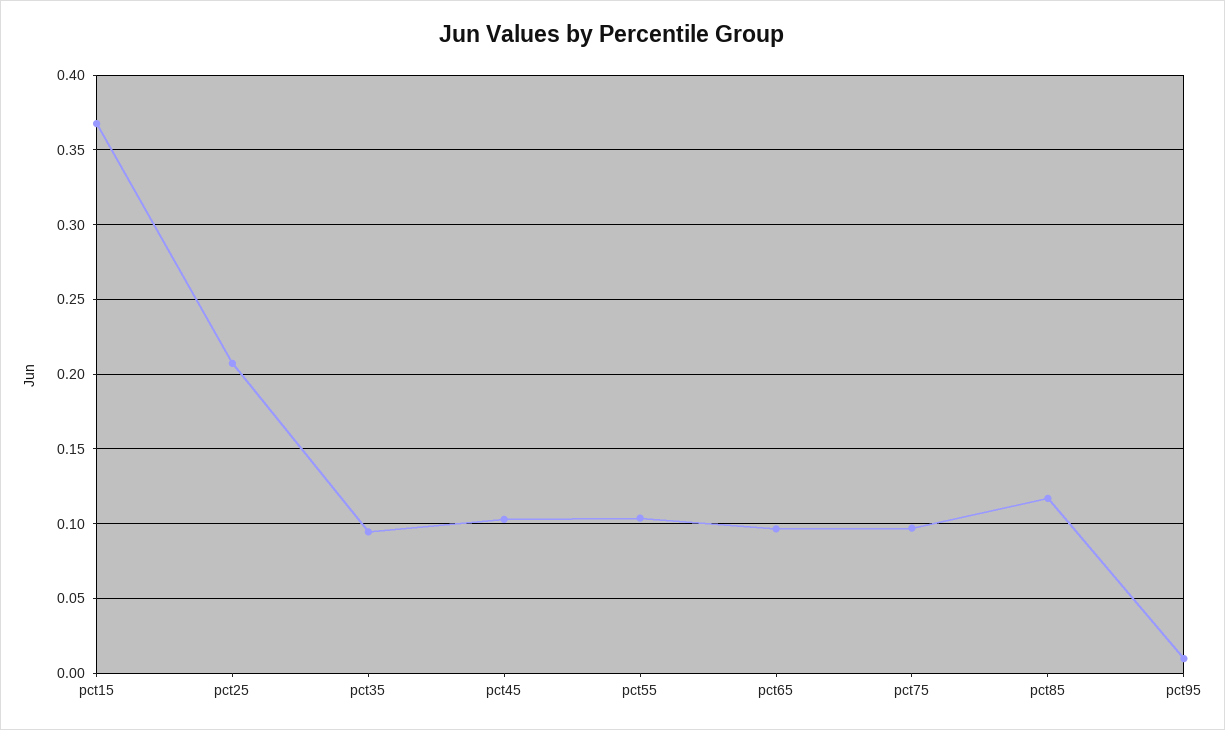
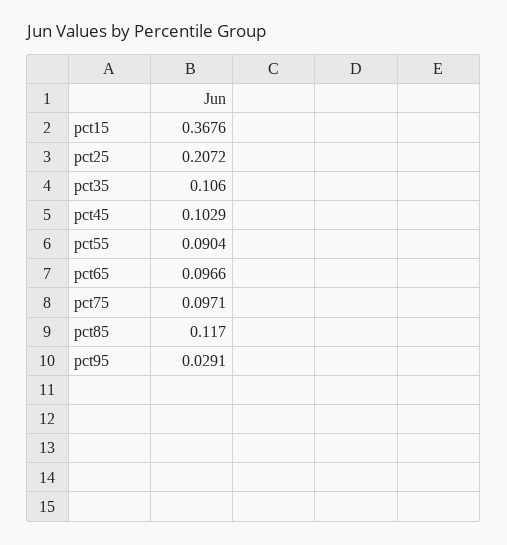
  {
    "pct15": 0.3676,
    "pct25": 0.2072,
-   "pct35": 0.095,
+   "pct35": 0.106,
    "pct45": 0.1029,
-   "pct55": 0.105,
+   "pct55": 0.0904,
    "pct65": 0.0966,
    "pct75": 0.0971,
    "pct85": 0.117,
-   "pct95": 0.01
+   "pct95": 0.0291
  }

